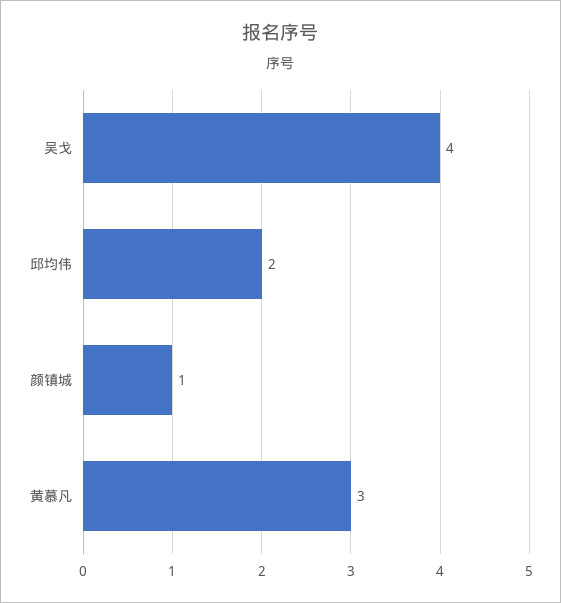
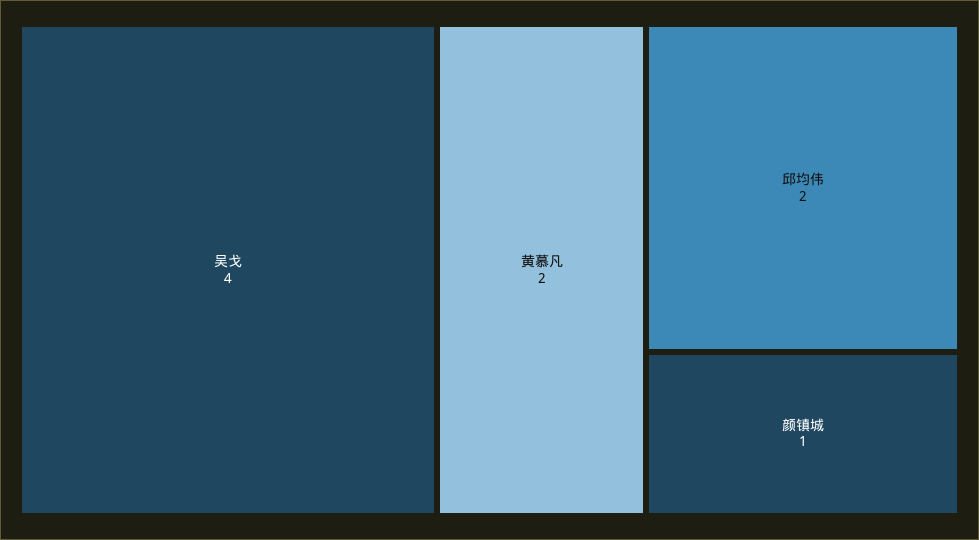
  {
    "吴戈": 4,
    "邱均伟": 2,
    "颜镇城": 1,
-   "黄慕凡": 3
+   "黄慕凡": 2
  }

